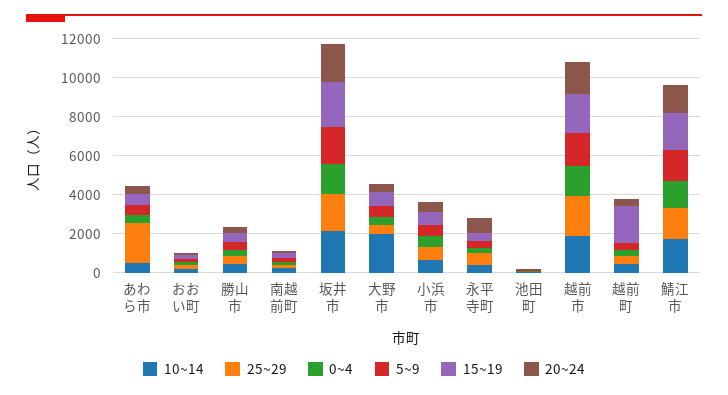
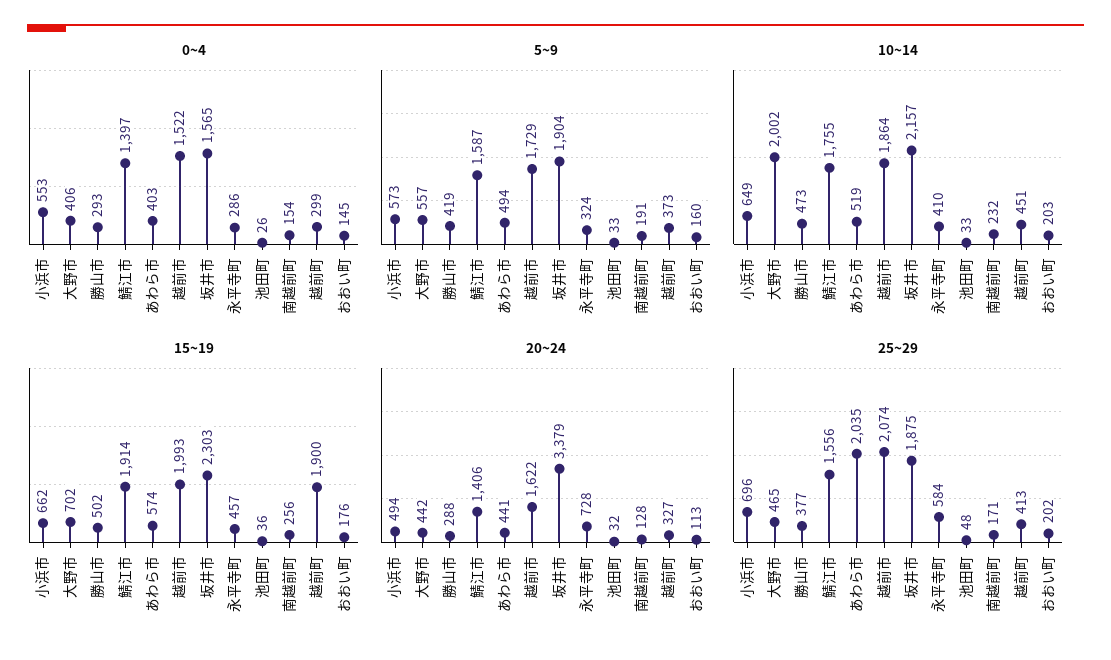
  {
    "10~14": {
      "あわら市": 519,
      "おおい町": 203,
      "勝山市": 473,
      "南越前町": 232,
      "坂井市": 2157,
      "大野市": 2002,
      "小浜市": 649,
      "永平寺町": 410,
      "池田町": 33,
      "越前市": 1864,
      "越前町": 451,
      "鯖江市": 1755
    },
    "25~29": {
      "あわら市": 2035,
      "おおい町": 202,
      "勝山市": 377,
      "南越前町": 171,
      "坂井市": 1875,
      "大野市": 465,
      "小浜市": 696,
      "永平寺町": 584,
      "池田町": 48,
      "越前市": 2074,
      "越前町": 413,
      "鯖江市": 1556
    },
    "0~4": {
      "あわら市": 403,
      "おおい町": 145,
      "勝山市": 293,
      "南越前町": 154,
      "坂井市": 1565,
      "大野市": 406,
      "小浜市": 553,
      "永平寺町": 286,
      "池田町": 26,
      "越前市": 1522,
      "越前町": 299,
      "鯖江市": 1397
    },
    "5~9": {
      "あわら市": 494,
      "おおい町": 160,
      "勝山市": 419,
      "南越前町": 191,
      "坂井市": 1904,
      "大野市": 557,
      "小浜市": 573,
      "永平寺町": 324,
      "池田町": 33,
      "越前市": 1729,
      "越前町": 373,
      "鯖江市": 1587
    },
    "15~19": {
      "あわら市": 574,
      "おおい町": 176,
      "勝山市": 502,
      "南越前町": 256,
      "坂井市": 2303,
      "大野市": 702,
      "小浜市": 662,
      "永平寺町": 457,
      "池田町": 36,
      "越前市": 1993,
      "越前町": 1900,
      "鯖江市": 1914
    },
    "20~24": {
      "あわら市": 441,
      "おおい町": 113,
      "勝山市": 288,
      "南越前町": 128,
-     "坂井市": 2000,
+     "坂井市": 3379,
      "大野市": 442,
      "小浜市": 494,
      "永平寺町": 728,
      "池田町": 32,
      "越前市": 1622,
      "越前町": 327,
      "鯖江市": 1406
    }
  }

